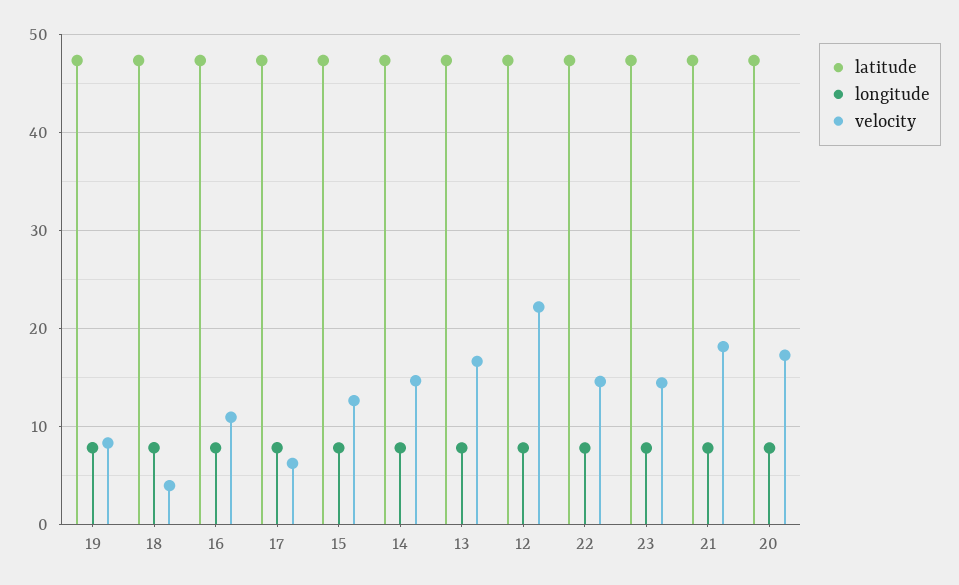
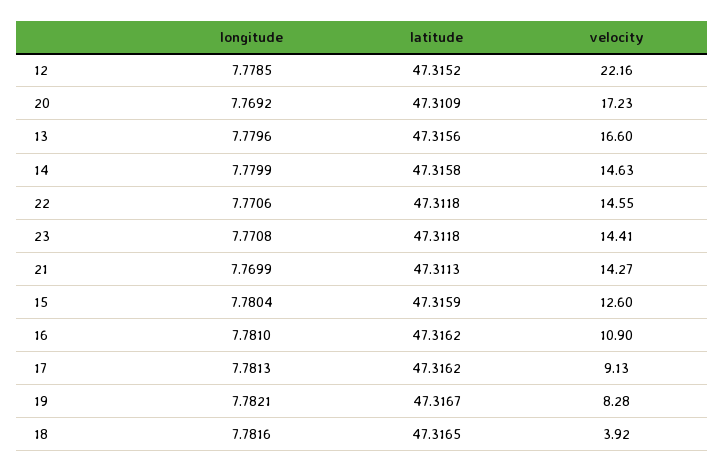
  {
    "latitude": {
      "19": 47.3167,
      "18": 47.3165,
      "16": 47.3162,
      "17": 47.3162,
      "15": 47.3159,
      "14": 47.3158,
      "13": 47.3156,
      "12": 47.3152,
      "22": 47.3118,
      "23": 47.3118,
      "21": 47.3113,
      "20": 47.3109
    },
    "longitude": {
      "19": 7.7821,
      "18": 7.7816,
      "16": 7.781,
      "17": 7.7813,
      "15": 7.7804,
      "14": 7.7799,
      "13": 7.7796,
      "12": 7.7785,
      "22": 7.7706,
      "23": 7.7708,
      "21": 7.7699,
      "20": 7.7692
    },
    "velocity": {
      "19": 8.28,
      "18": 3.92,
      "16": 10.9,
-     "17": 6,
+     "17": 9.13,
      "15": 12.6,
      "14": 14.63,
      "13": 16.6,
      "12": 22.16,
      "22": 14.55,
      "23": 14.41,
-     "21": 18,
+     "21": 14.27,
      "20": 17.23
    }
  }

